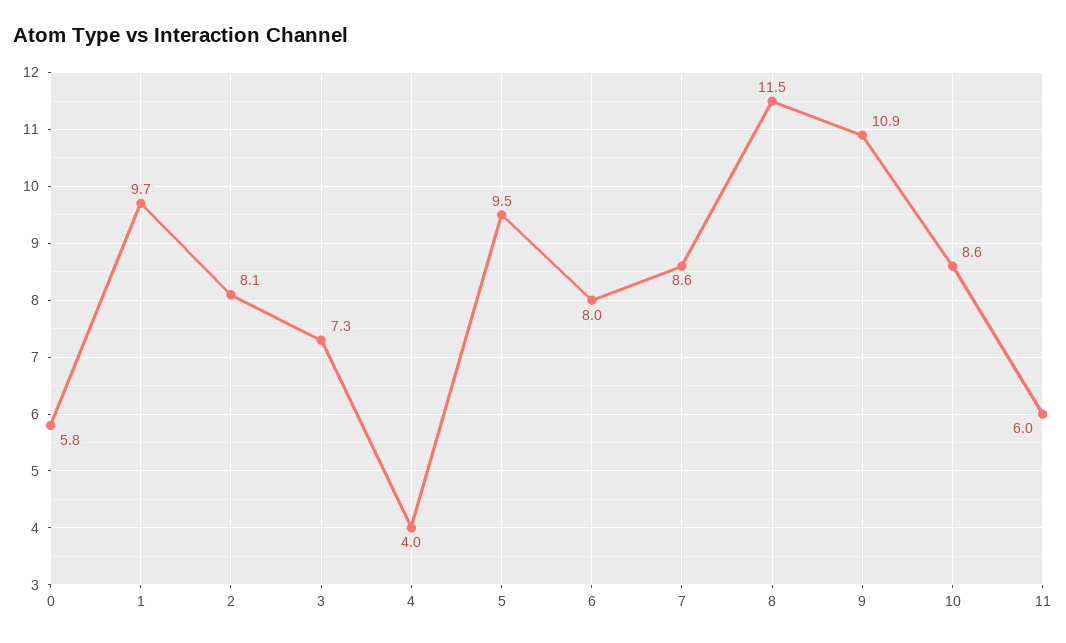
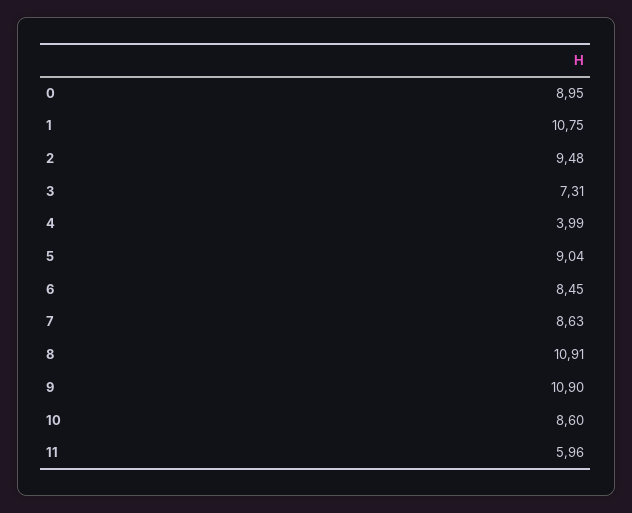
  {
-   "0": 5.8,
+   "0": 8.95,
-   "1": 9.7,
+   "1": 10.75,
-   "2": 8.1,
+   "2": 9.48,
    "3": 7.31,
    "4": 3.99,
-   "5": 9.5,
+   "5": 9.04,
-   "6": 8,
+   "6": 8.45,
    "7": 8.63,
-   "8": 11.5,
+   "8": 10.91,
    "9": 10.9,
    "10": 8.6,
    "11": 5.96
  }

